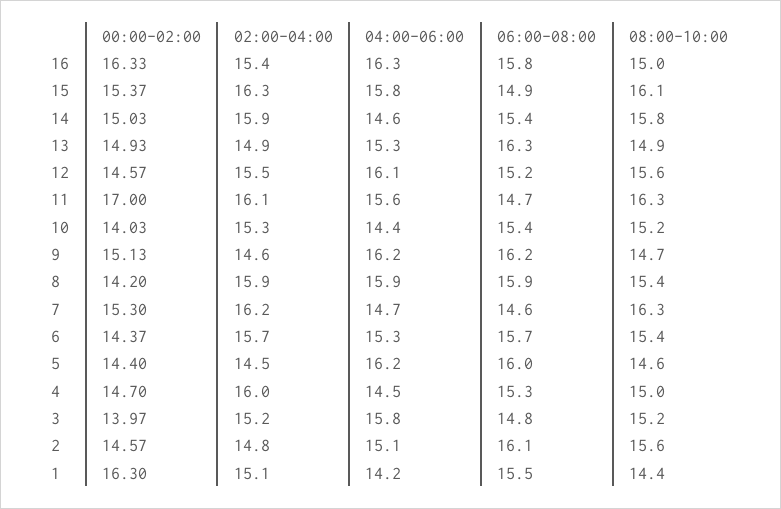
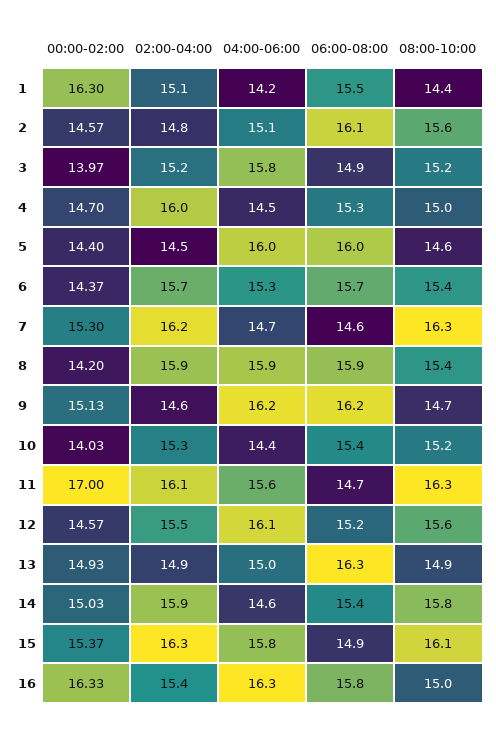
  {
    "00:00-02:00": {
      "16": 16.33,
      "15": 15.37,
      "14": 15.03,
      "13": 14.93,
      "12": 14.57,
      "11": 17,
      "10": 14.03,
      "9": 15.13,
      "8": 14.2,
      "7": 15.3,
      "6": 14.37,
      "5": 14.4,
      "4": 14.7,
      "3": 13.97,
      "2": 14.57,
      "1": 16.3
    },
    "02:00-04:00": {
      "16": 15.4,
      "15": 16.3,
      "14": 15.9,
      "13": 14.9,
      "12": 15.5,
      "11": 16.1,
      "10": 15.3,
      "9": 14.6,
      "8": 15.9,
      "7": 16.2,
      "6": 15.7,
      "5": 14.5,
      "4": 16,
      "3": 15.2,
      "2": 14.8,
      "1": 15.1
    },
    "04:00-06:00": {
      "16": 16.3,
      "15": 15.8,
      "14": 14.6,
-     "13": 15.3,
+     "13": 15,
      "12": 16.1,
      "11": 15.6,
      "10": 14.4,
      "9": 16.2,
      "8": 15.9,
      "7": 14.7,
      "6": 15.3,
-     "5": 16.2,
+     "5": 16,
      "4": 14.5,
      "3": 15.8,
      "2": 15.1,
      "1": 14.2
    },
    "06:00-08:00": {
      "16": 15.8,
      "15": 14.9,
      "14": 15.4,
      "13": 16.3,
      "12": 15.2,
      "11": 14.7,
      "10": 15.4,
      "9": 16.2,
      "8": 15.9,
      "7": 14.6,
      "6": 15.7,
      "5": 16,
      "4": 15.3,
-     "3": 14.8,
+     "3": 14.9,
      "2": 16.1,
      "1": 15.5
    },
    "08:00-10:00": {
      "16": 15,
      "15": 16.1,
      "14": 15.8,
      "13": 14.9,
      "12": 15.6,
      "11": 16.3,
      "10": 15.2,
      "9": 14.7,
      "8": 15.4,
      "7": 16.3,
      "6": 15.4,
      "5": 14.6,
      "4": 15,
      "3": 15.2,
      "2": 15.6,
      "1": 14.4
    }
  }

